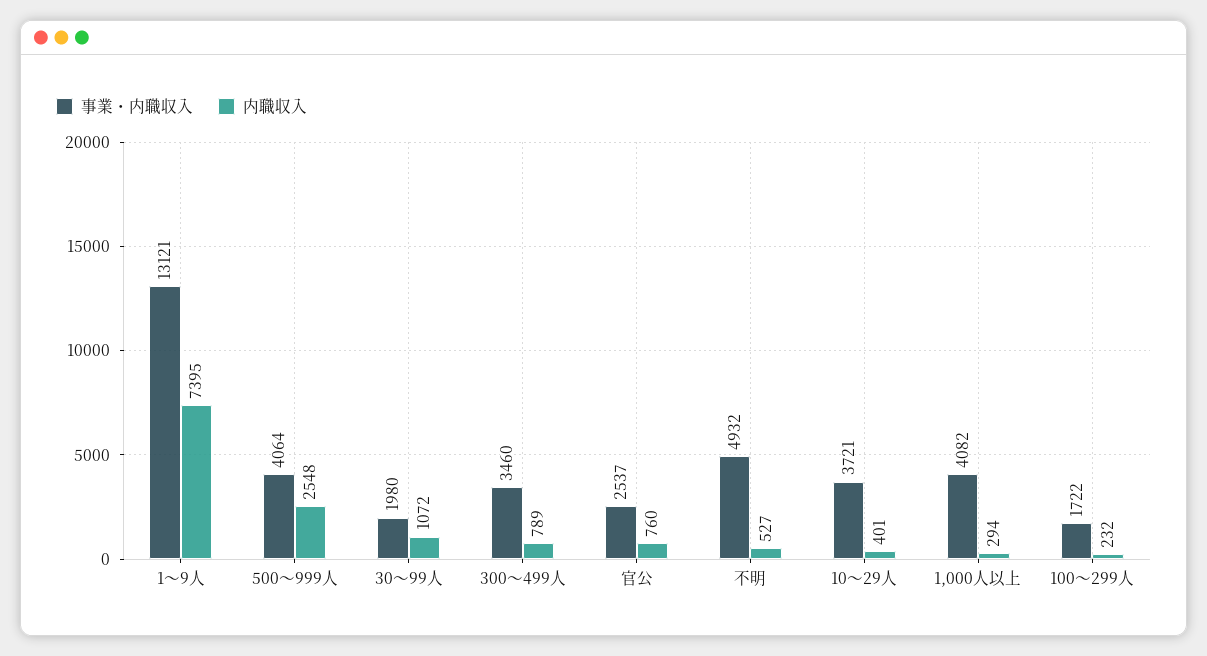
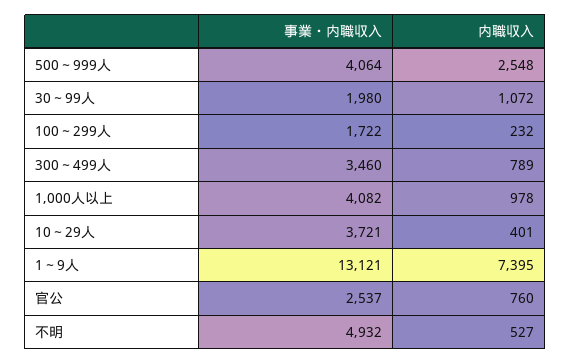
  {
    "事業・内職収入": {
      "1～9人": 13121,
      "500～999人": 4064,
      "30～99人": 1980,
      "300～499人": 3460,
      "官公": 2537,
      "不明": 4932,
      "10～29人": 3721,
      "1,000人以上": 4082,
      "100～299人": 1722
    },
    "内職収入": {
      "1～9人": 7395,
      "500～999人": 2548,
      "30～99人": 1072,
      "300～499人": 789,
      "官公": 760,
      "不明": 527,
      "10～29人": 401,
-     "1,000人以上": 294,
+     "1,000人以上": 978,
      "100～299人": 232
    }
  }

